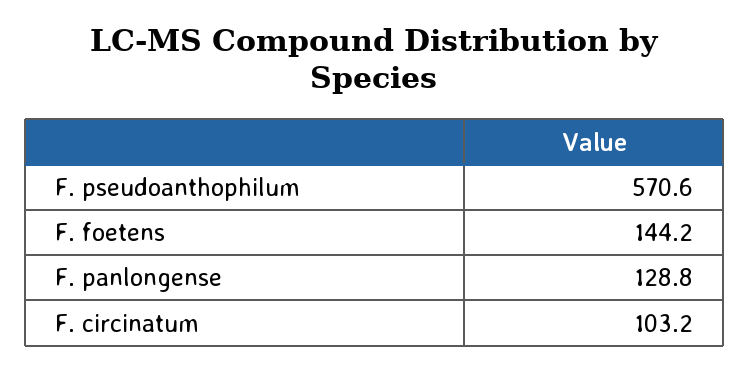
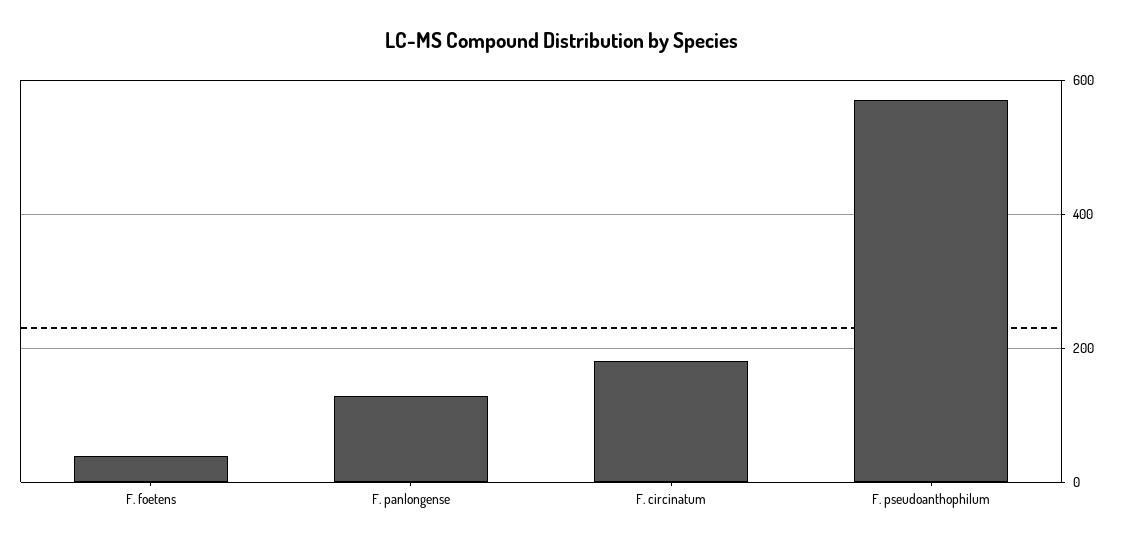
  {
    "F. pseudoanthophilum": 570.6,
-   "F. foetens": 144.2,
+   "F. foetens": 40,
    "F. panlongense": 128.8,
-   "F. circinatum": 103.2
+   "F. circinatum": 180
  }

